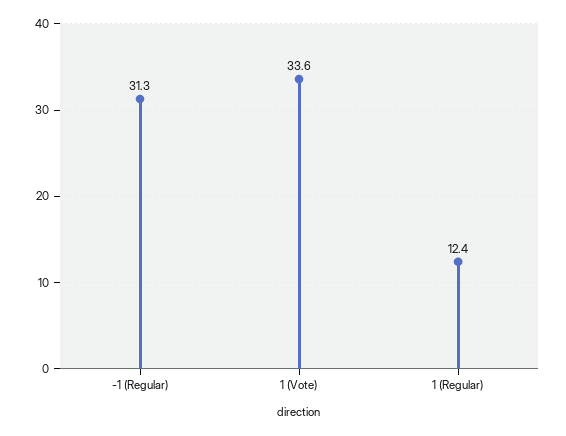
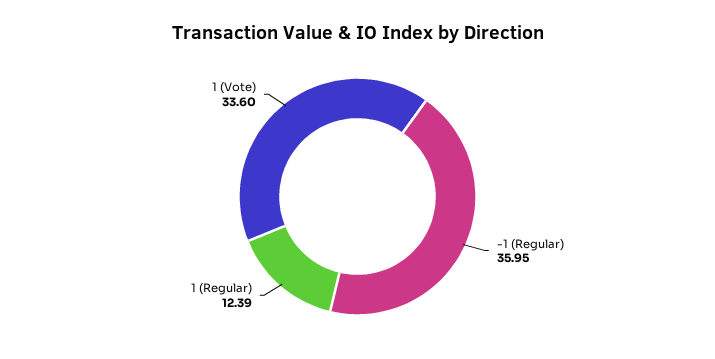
  {
-   "-1 (Regular)": 31.3,
+   "-1 (Regular)": 35.95,
    "1 (Vote)": 33.6,
    "1 (Regular)": 12.39
  }

